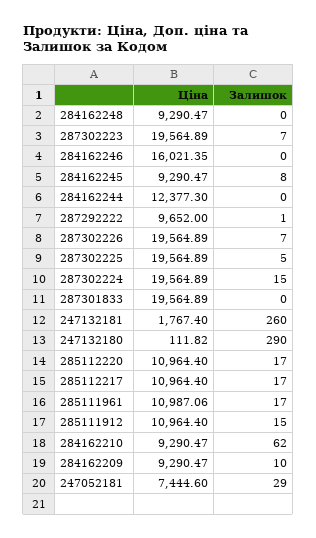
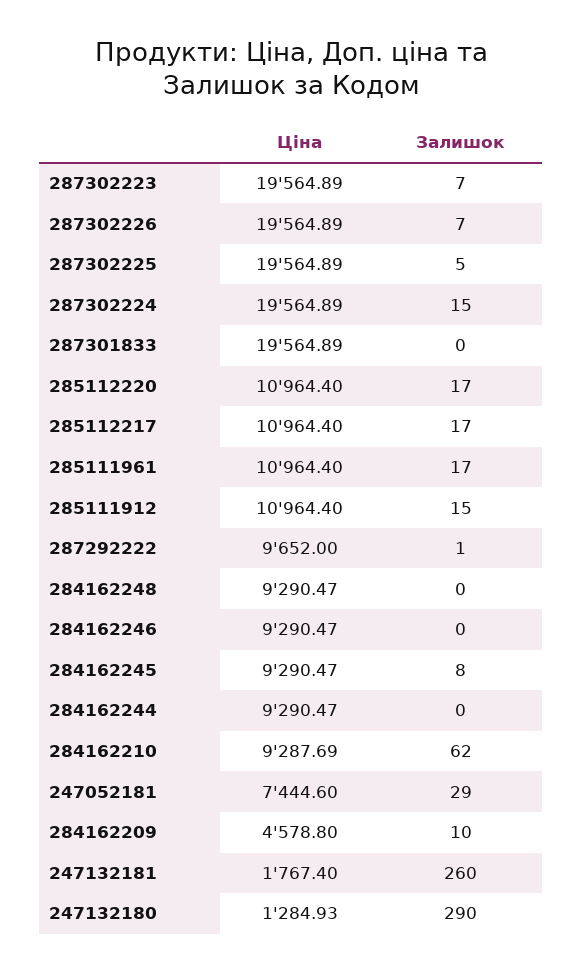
  {
    "Ціна": {
      "284162248": 9290.47,
      "287302223": 19564.89,
-     "284162246": 16021.35,
+     "284162246": 9290.47,
      "284162245": 9290.47,
-     "284162244": 12377.3,
+     "284162244": 9290.47,
      "287292222": 9652,
      "287302226": 19564.89,
      "287302225": 19564.89,
      "287302224": 19564.89,
      "287301833": 19564.89,
      "247132181": 1767.4,
-     "247132180": 111.82,
+     "247132180": 1284.93,
      "285112220": 10964.4,
      "285112217": 10964.4,
-     "285111961": 10987.06,
+     "285111961": 10964.4,
      "285111912": 10964.4,
-     "284162210": 9290.47,
+     "284162210": 9287.69,
-     "284162209": 9290.47,
+     "284162209": 4578.8,
      "247052181": 7444.6
    },
    "Залишок": {
      "284162248": 0,
      "287302223": 7,
      "284162246": 0,
      "284162245": 8,
      "284162244": 0,
      "287292222": 1,
      "287302226": 7,
      "287302225": 5,
      "287302224": 15,
      "287301833": 0,
      "247132181": 260,
      "247132180": 290,
      "285112220": 17,
      "285112217": 17,
      "285111961": 17,
      "285111912": 15,
      "284162210": 62,
      "284162209": 10,
      "247052181": 29
    }
  }

